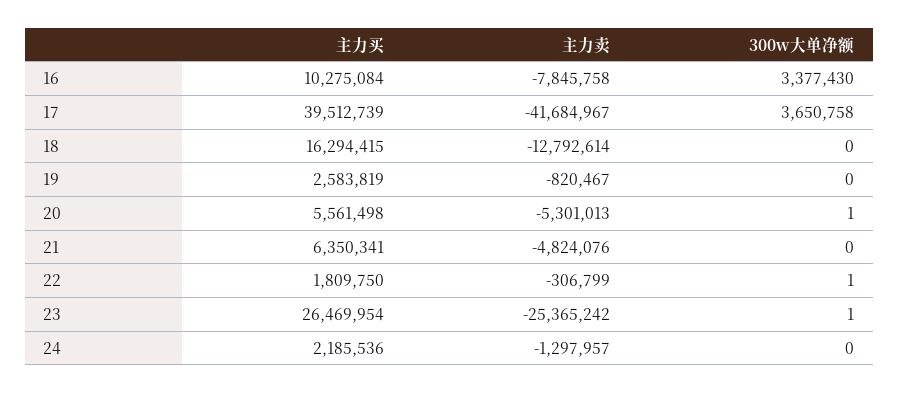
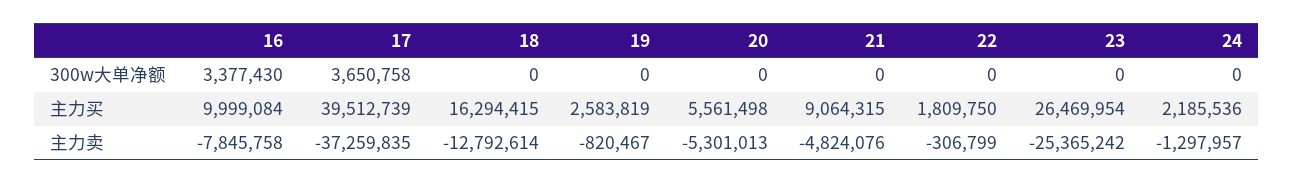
  {
    "主力买": {
-     "16": 10275084,
+     "16": 9999084,
      "17": 39512739,
      "18": 16294415,
      "19": 2583819,
      "20": 5561498,
-     "21": 6350341,
+     "21": 9064315,
      "22": 1809750,
      "23": 26469954,
      "24": 2185536
    },
    "主力卖": {
      "16": -7845758,
-     "17": -41684967,
+     "17": -37259835,
      "18": -12792614,
      "19": -820467,
      "20": -5301013,
      "21": -4824076,
      "22": -306799,
      "23": -25365242,
      "24": -1297957
    },
    "300w大单净额": {
      "16": 3377430,
      "17": 3650758,
      "18": 0,
      "19": 0,
-     "20": 1,
+     "20": 0,
      "21": 0,
-     "22": 1,
+     "22": 0,
-     "23": 1,
+     "23": 0,
      "24": 0
    }
  }

